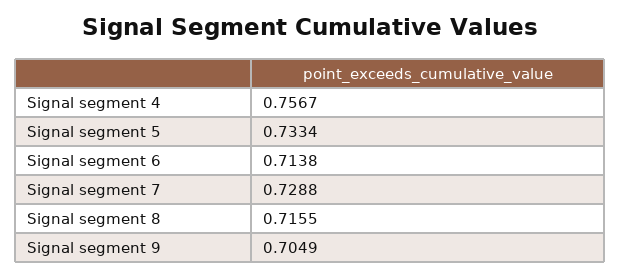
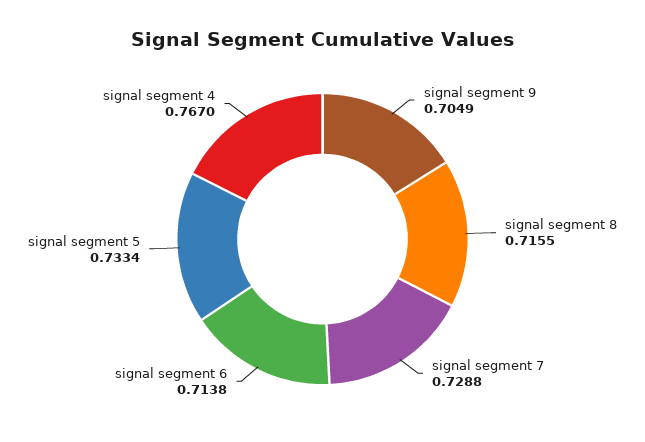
  {
-   "Signal segment 4": 0.7567,
+   "Signal segment 4": 0.767,
    "Signal segment 5": 0.7334,
    "Signal segment 6": 0.7138,
    "Signal segment 7": 0.7288,
    "Signal segment 8": 0.7155,
    "Signal segment 9": 0.7049
  }

